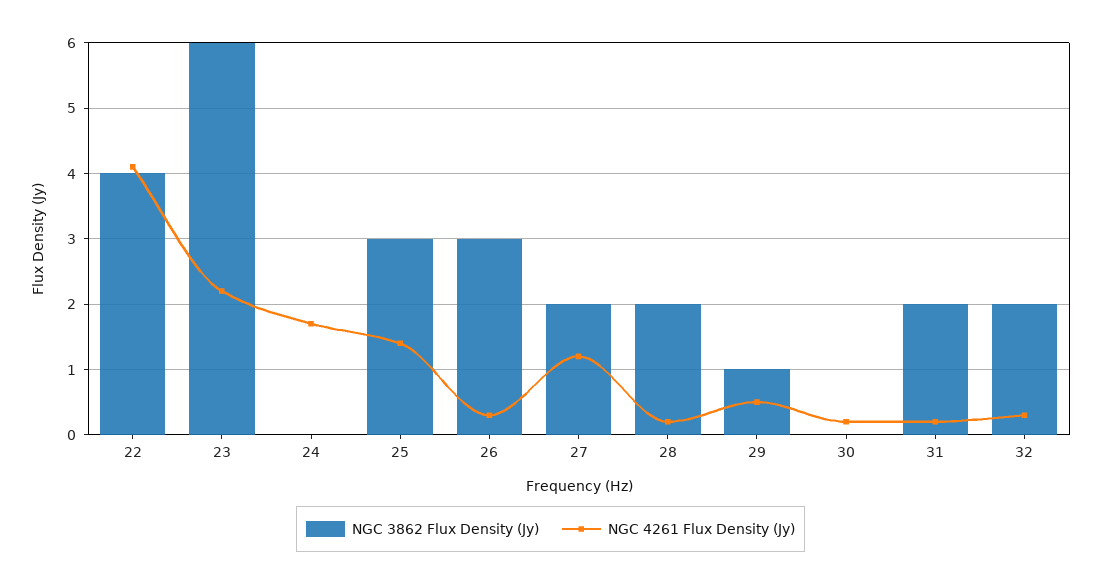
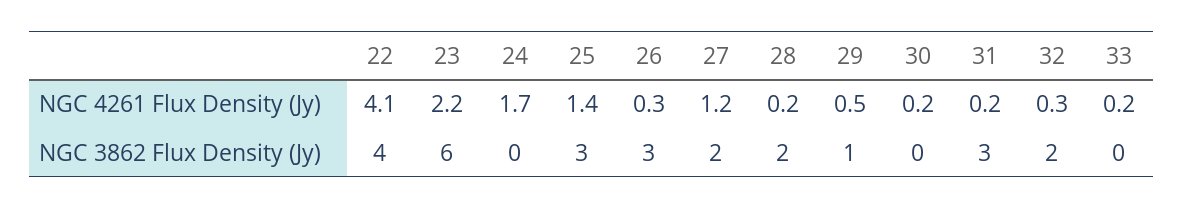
  {
    "NGC 3862 Flux Density (Jy)": {
      "22": 4,
      "23": 6,
      "24": 0,
      "25": 3,
      "26": 3,
      "27": 2,
      "28": 2,
      "29": 1,
      "30": 0,
-     "31": 2,
+     "31": 3,
-     "32": 2
+     "32": 2,
+     "33": 0
    },
    "NGC 4261 Flux Density (Jy)": {
      "22": 4.1,
      "23": 2.2,
      "24": 1.7,
      "25": 1.4,
      "26": 0.3,
      "27": 1.2,
      "28": 0.2,
      "29": 0.5,
      "30": 0.2,
      "31": 0.2,
-     "32": 0.3
+     "32": 0.3,
+     "33": 0.2
    }
  }

